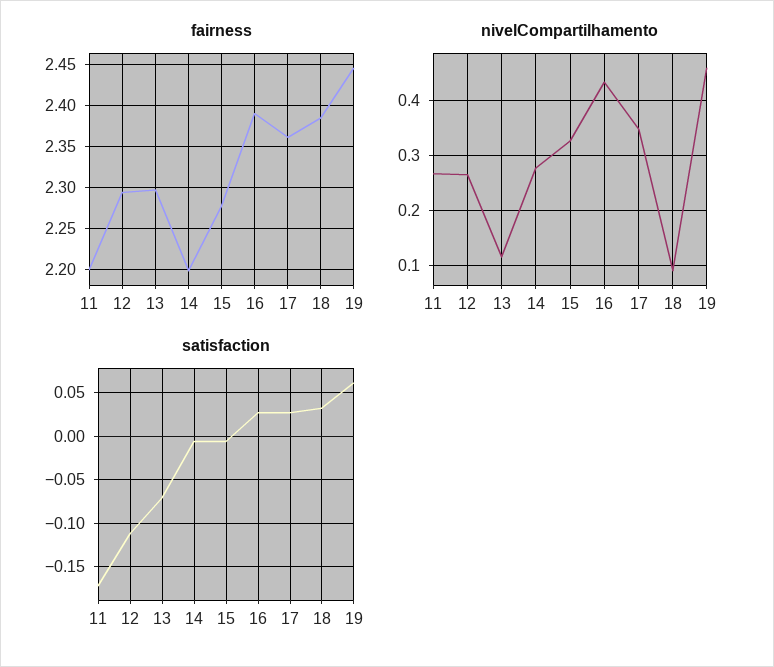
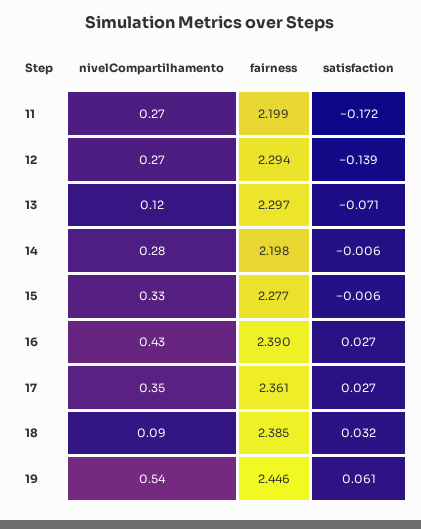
  {
    "fairness": {
      "11": 2.199,
      "12": 2.294,
      "13": 2.297,
      "14": 2.198,
      "15": 2.277,
      "16": 2.39,
      "17": 2.361,
      "18": 2.385,
      "19": 2.446
    },
    "nivelCompartilhamento": {
      "11": 0.27,
      "12": 0.27,
      "13": 0.12,
      "14": 0.28,
      "15": 0.33,
      "16": 0.43,
      "17": 0.35,
      "18": 0.09,
-     "19": 0.46
+     "19": 0.54
    },
    "satisfaction": {
      "11": -0.172,
-     "12": -0.11,
+     "12": -0.139,
      "13": -0.071,
      "14": -0.006,
      "15": -0.006,
      "16": 0.027,
      "17": 0.027,
      "18": 0.032,
      "19": 0.061
    }
  }

